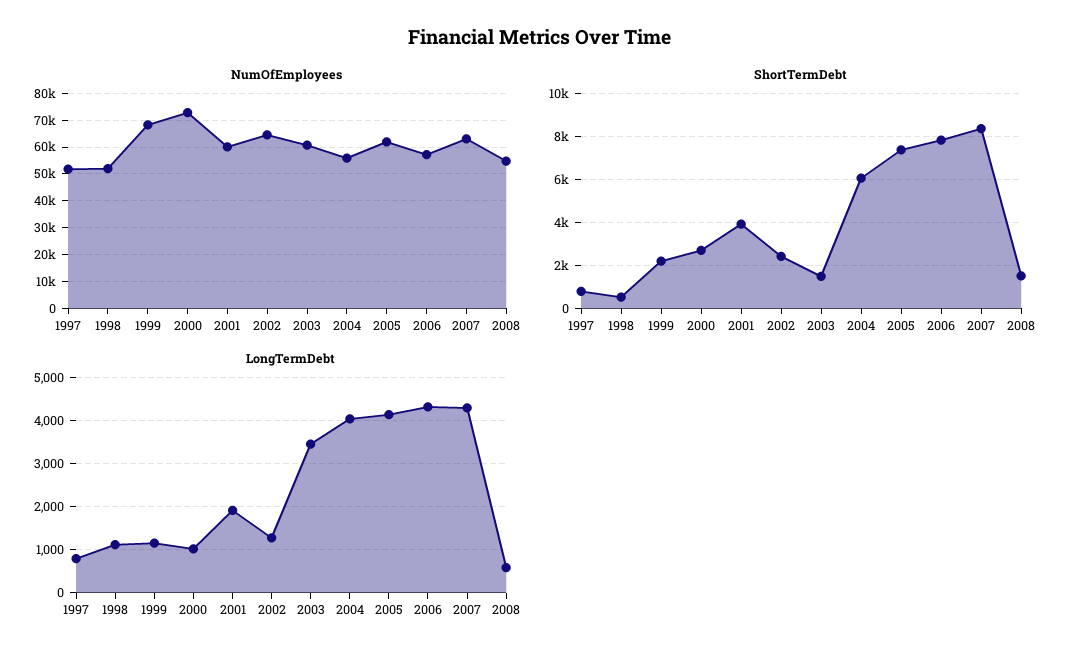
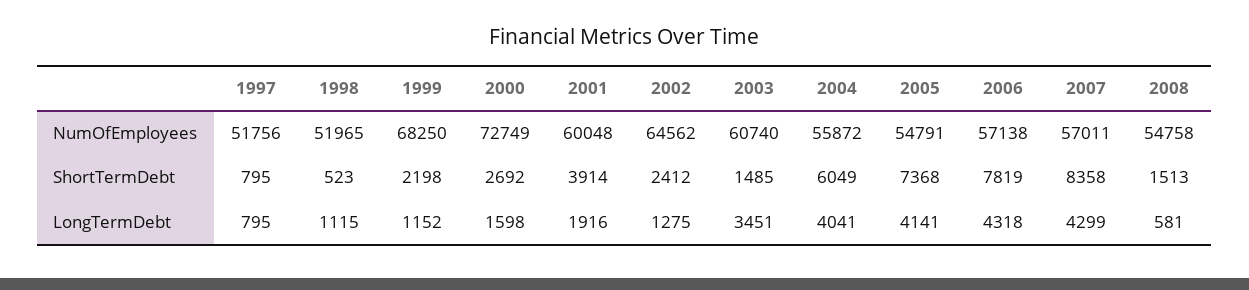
  {
    "NumOfEmployees": {
      "1997": 51756,
      "1998": 51965,
      "1999": 68250,
      "2000": 72749,
      "2001": 60048,
      "2002": 64562,
      "2003": 60740,
      "2004": 55872,
-     "2005": 62500,
+     "2005": 54791,
      "2006": 57138,
-     "2007": 62500,
+     "2007": 57011,
      "2008": 54758
    },
    "ShortTermDebt": {
      "1997": 795,
      "1998": 523,
      "1999": 2198,
      "2000": 2692,
      "2001": 3914,
      "2002": 2412,
      "2003": 1485,
      "2004": 6049,
      "2005": 7368,
      "2006": 7819,
      "2007": 8358,
      "2008": 1513
    },
    "LongTermDebt": {
      "1997": 795,
      "1998": 1115,
      "1999": 1152,
-     "2000": 1000,
+     "2000": 1598,
      "2001": 1916,
      "2002": 1275,
      "2003": 3451,
      "2004": 4041,
      "2005": 4141,
      "2006": 4318,
      "2007": 4299,
      "2008": 581
    }
  }

